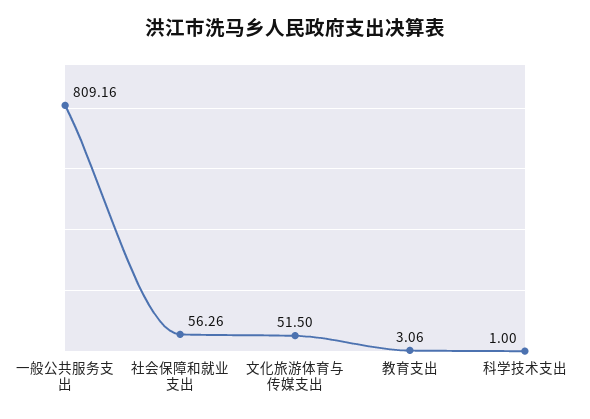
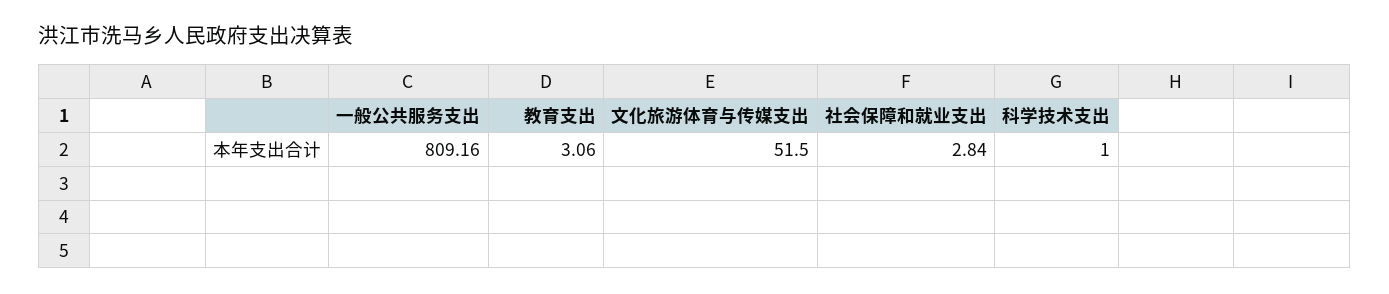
  {
    "一般公共服务支出": 809.16,
-   "社会保障和就业支出": 56.26,
+   "社会保障和就业支出": 2.84,
    "文化旅游体育与传媒支出": 51.5,
    "教育支出": 3.06,
    "科学技术支出": 1
  }

